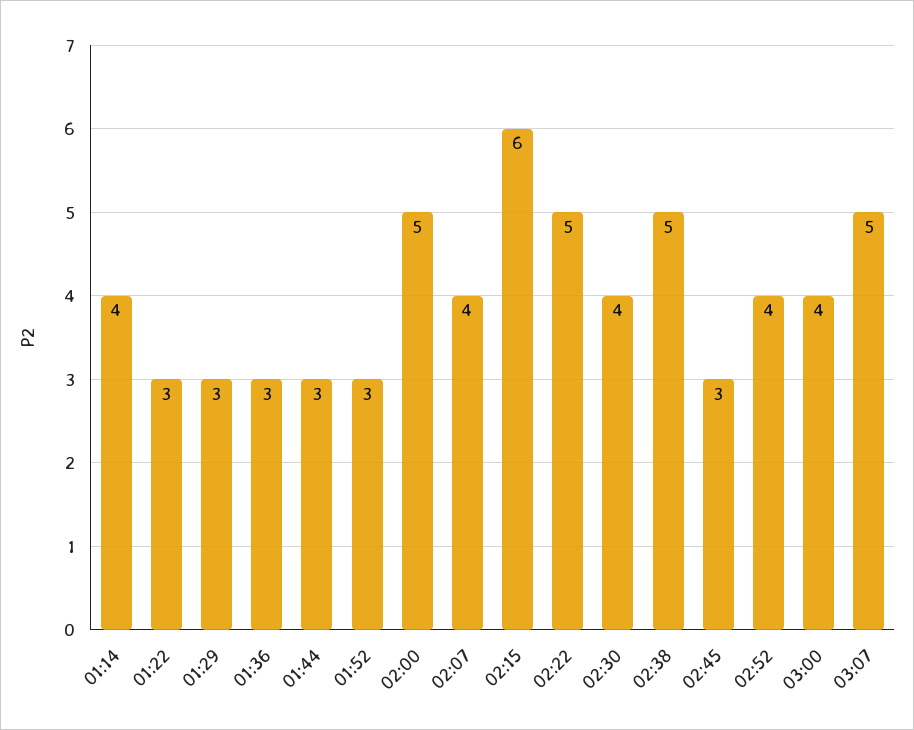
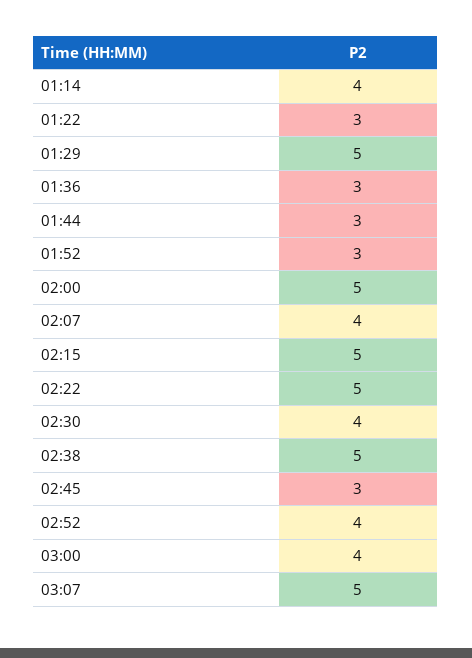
  {
    "01:14": 4,
    "01:22": 3,
-   "01:29": 3,
+   "01:29": 5,
    "01:36": 3,
    "01:44": 3,
    "01:52": 3,
    "02:00": 5,
    "02:07": 4,
-   "02:15": 6,
+   "02:15": 5,
    "02:22": 5,
    "02:30": 4,
    "02:38": 5,
    "02:45": 3,
    "02:52": 4,
    "03:00": 4,
    "03:07": 5
  }

